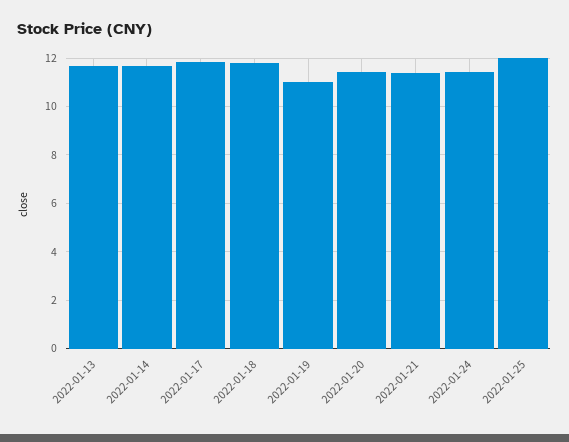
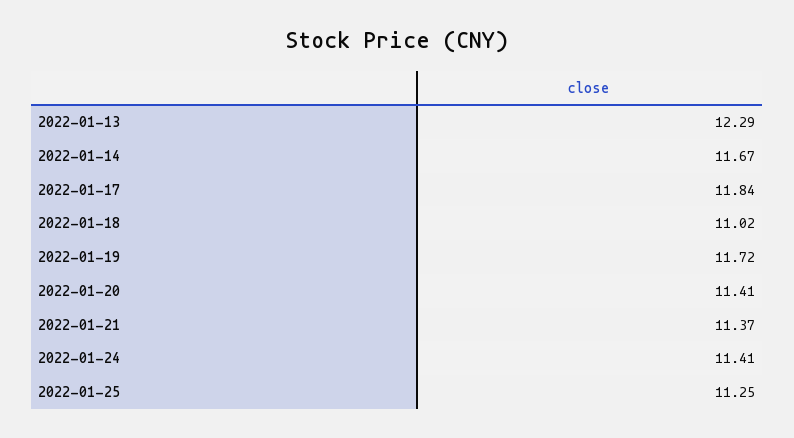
  {
-   "2022-01-13": 11.75,
+   "2022-01-13": 12.29,
    "2022-01-14": 11.67,
    "2022-01-17": 11.84,
-   "2022-01-18": 11.75,
+   "2022-01-18": 11.02,
-   "2022-01-19": 11,
+   "2022-01-19": 11.72,
    "2022-01-20": 11.41,
    "2022-01-21": 11.37,
    "2022-01-24": 11.41,
-   "2022-01-25": 12
+   "2022-01-25": 11.25
  }

